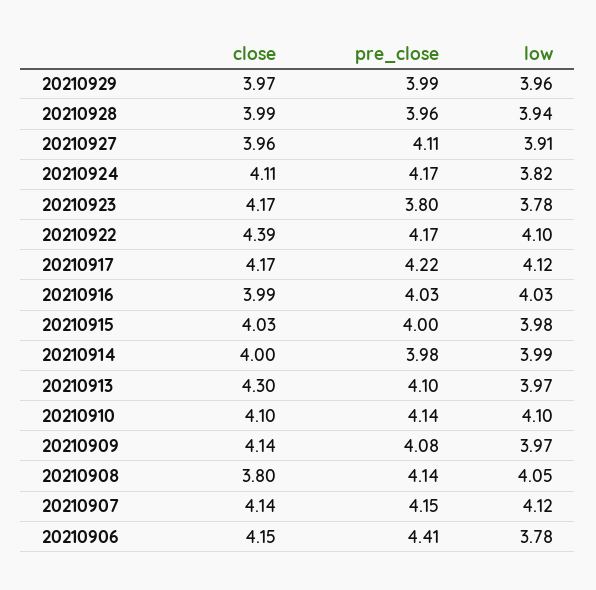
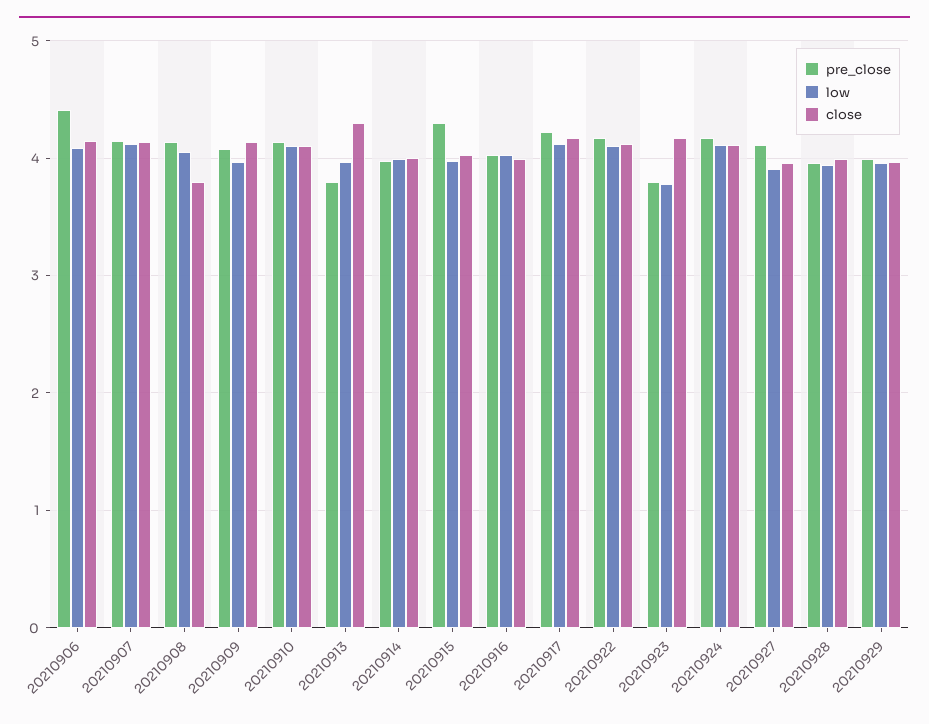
  {
    "close": {
      "20210929": 3.97,
      "20210928": 3.99,
      "20210927": 3.96,
      "20210924": 4.11,
      "20210923": 4.17,
-     "20210922": 4.39,
+     "20210922": 4.1,
      "20210917": 4.17,
      "20210916": 3.99,
      "20210915": 4.03,
      "20210914": 4,
      "20210913": 4.3,
      "20210910": 4.1,
      "20210909": 4.14,
      "20210908": 3.8,
      "20210907": 4.14,
      "20210906": 4.15
    },
    "pre_close": {
      "20210929": 3.99,
      "20210928": 3.96,
      "20210927": 4.11,
      "20210924": 4.17,
      "20210923": 3.8,
      "20210922": 4.17,
      "20210917": 4.22,
      "20210916": 4.03,
-     "20210915": 4,
+     "20210915": 4.3,
      "20210914": 3.98,
-     "20210913": 4.1,
+     "20210913": 3.8,
      "20210910": 4.14,
      "20210909": 4.08,
      "20210908": 4.14,
      "20210907": 4.15,
      "20210906": 4.41
    },
    "low": {
      "20210929": 3.96,
      "20210928": 3.94,
      "20210927": 3.91,
-     "20210924": 3.82,
+     "20210924": 4.1,
      "20210923": 3.78,
      "20210922": 4.1,
      "20210917": 4.12,
      "20210916": 4.03,
      "20210915": 3.98,
      "20210914": 3.99,
      "20210913": 3.97,
      "20210910": 4.1,
      "20210909": 3.97,
      "20210908": 4.05,
      "20210907": 4.12,
-     "20210906": 3.78
+     "20210906": 4.1
    }
  }

